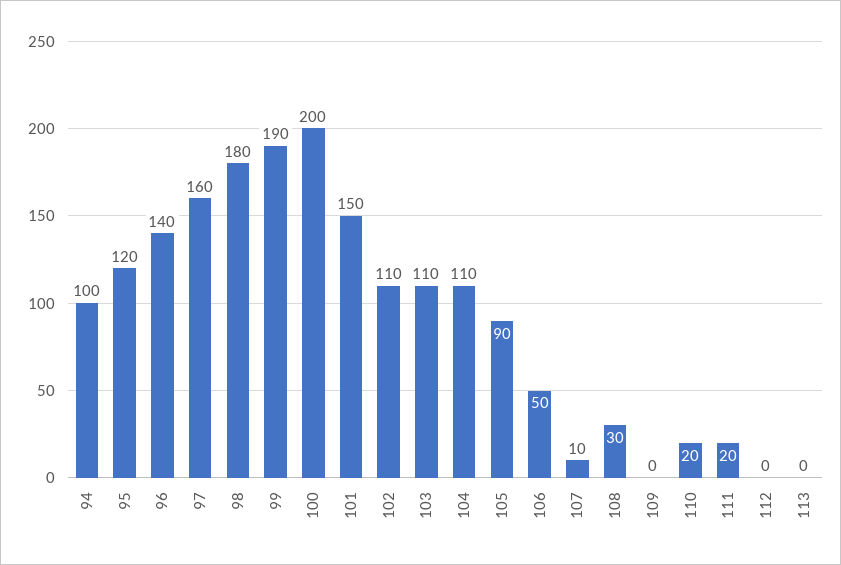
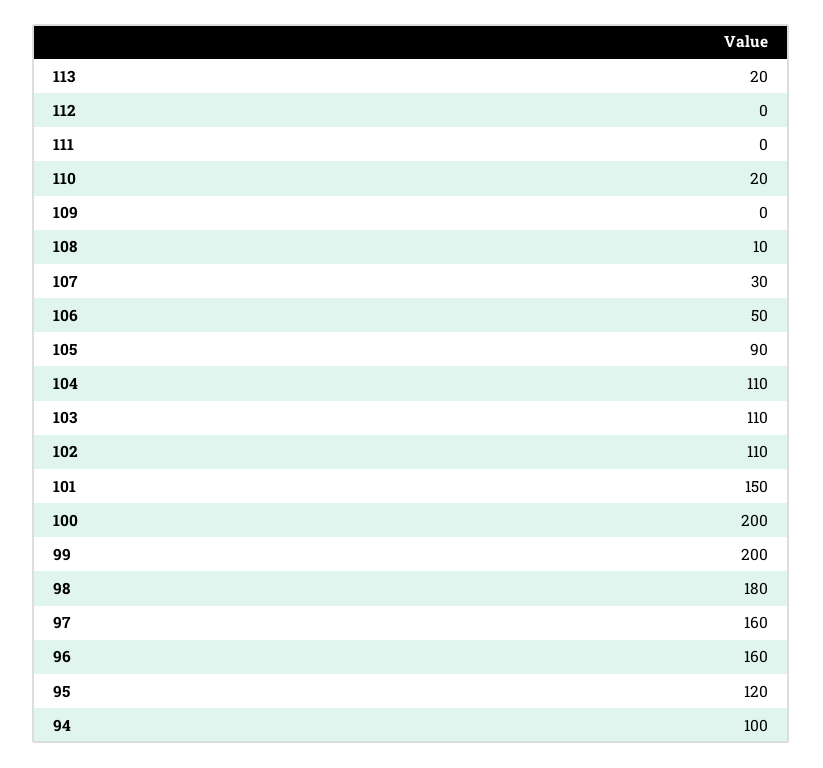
  {
    "94": 100,
    "95": 120,
-   "96": 140,
+   "96": 160,
    "97": 160,
    "98": 180,
-   "99": 190,
+   "99": 200,
    "100": 200,
    "101": 150,
    "102": 110,
    "103": 110,
    "104": 110,
    "105": 90,
    "106": 50,
-   "107": 10,
+   "107": 30,
-   "108": 30,
+   "108": 10,
    "109": 0,
    "110": 20,
-   "111": 20,
+   "111": 0,
    "112": 0,
-   "113": 0
+   "113": 20
  }

